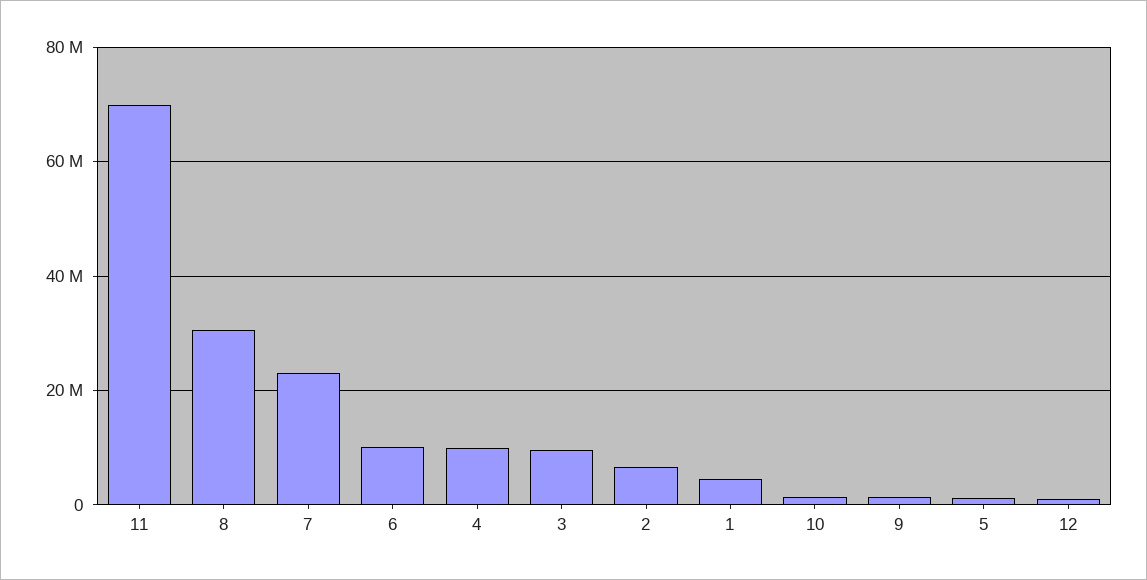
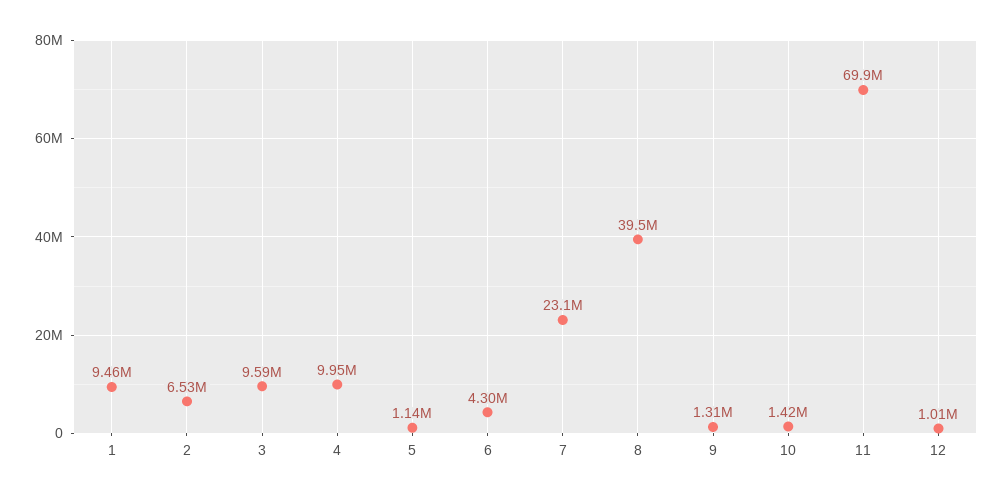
  {
    "11": 69900000,
-   "8": 30000000,
+   "8": 39500000,
    "7": 23100000,
-   "6": 10000000,
+   "6": 4300000,
    "4": 9950000,
    "3": 9590000,
    "2": 6530000,
-   "1": 4000000,
+   "1": 9460000,
    "10": 1420000,
    "9": 1310000,
    "5": 1140000,
    "12": 1010000
  }

